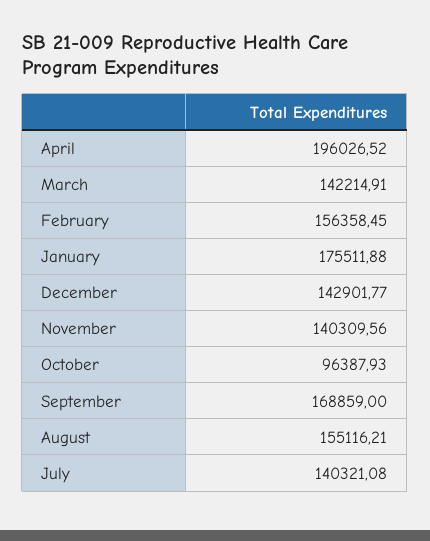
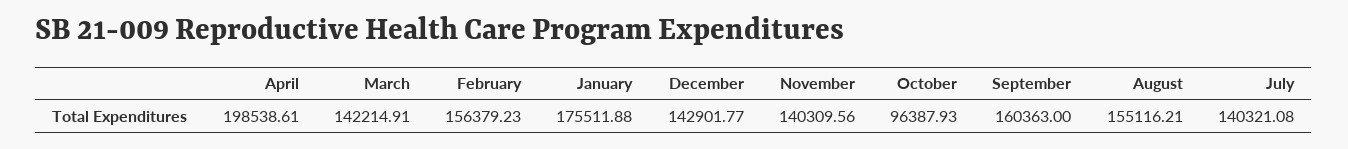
  {
-   "April": 196026.52,
+   "April": 198538.61,
    "March": 142214.91,
-   "February": 156358.45,
+   "February": 156379.23,
    "January": 175511.88,
    "December": 142901.77,
    "November": 140309.56,
    "October": 96387.93,
-   "September": 168859,
+   "September": 160363,
    "August": 155116.21,
    "July": 140321.08
  }

